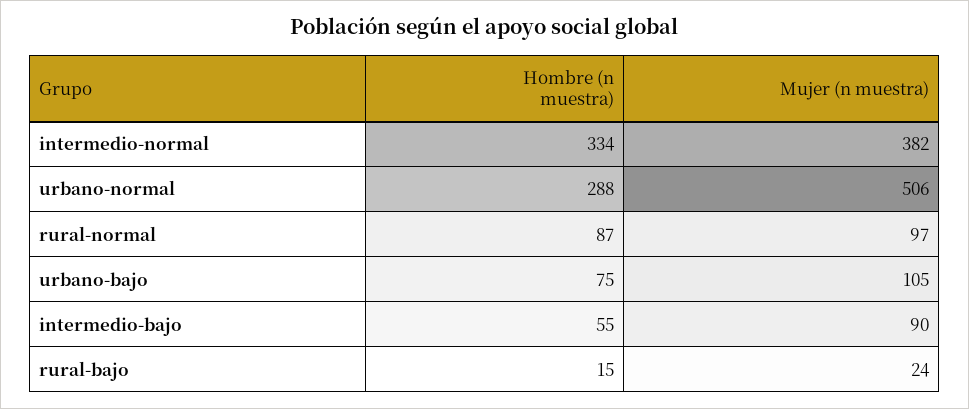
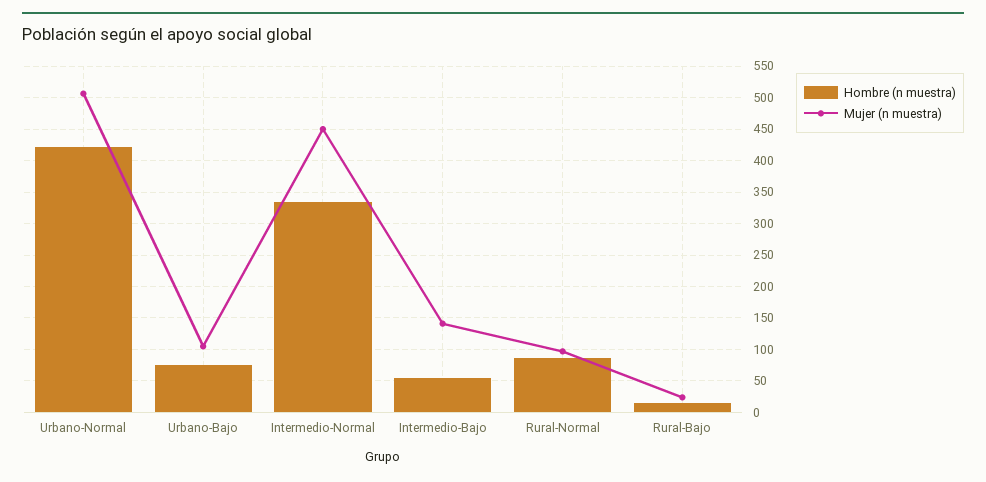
  {
    "Hombre (n muestra)": {
      "intermedio-normal": 334,
-     "urbano-normal": 288,
+     "urbano-normal": 420,
      "rural-normal": 87,
      "urbano-bajo": 75,
      "intermedio-bajo": 55,
      "rural-bajo": 15
    },
    "Mujer (n muestra)": {
-     "intermedio-normal": 382,
+     "intermedio-normal": 450,
      "urbano-normal": 506,
      "rural-normal": 97,
      "urbano-bajo": 105,
-     "intermedio-bajo": 90,
+     "intermedio-bajo": 140,
      "rural-bajo": 24
    }
  }

